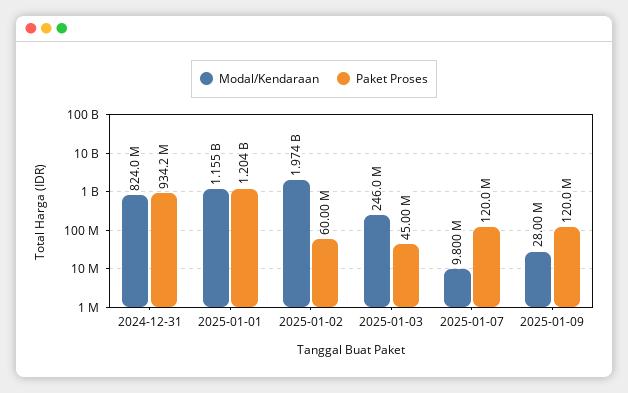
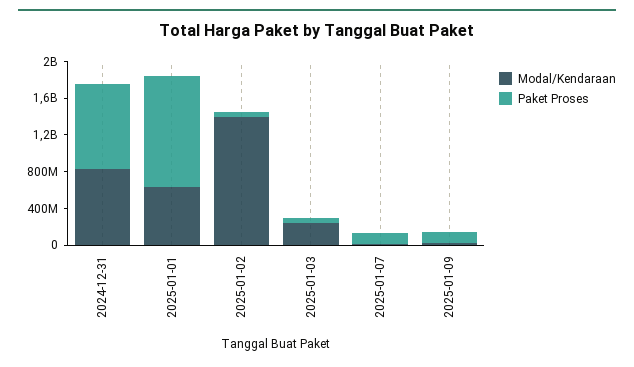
  {
    "Modal/Kendaraan": {
      "2024-12-31": 824000000,
-     "2025-01-01": 1155000000,
+     "2025-01-01": 600000000,
-     "2025-01-02": 1974000000,
+     "2025-01-02": 1400000000,
      "2025-01-03": 246000000,
      "2025-01-07": 9800000,
      "2025-01-09": 28000000
    },
    "Paket Proses": {
      "2024-12-31": 934200000,
      "2025-01-01": 1204000000,
      "2025-01-02": 60000000,
      "2025-01-03": 45000000,
      "2025-01-07": 120000000,
      "2025-01-09": 120000000
    }
  }

